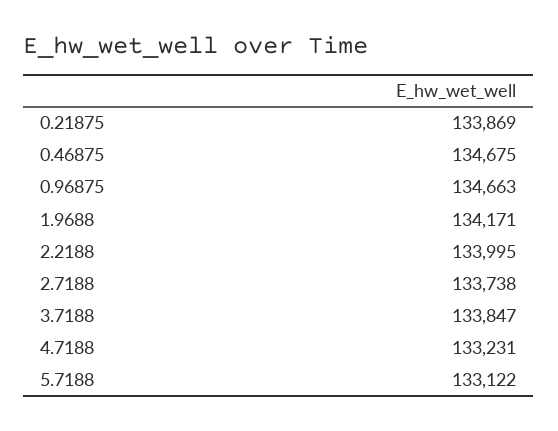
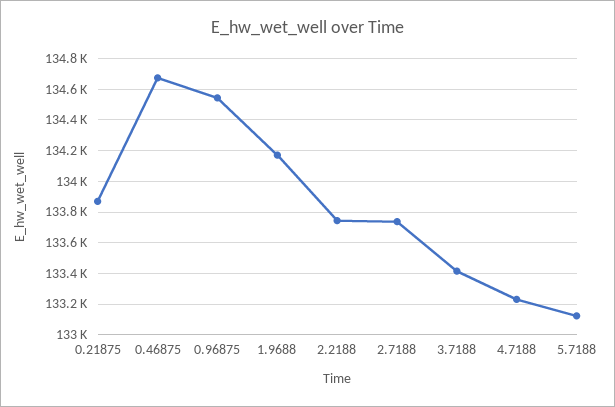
  {
    "0.21875": 133869,
    "0.46875": 134675,
-   "0.96875": 134663,
+   "0.96875": 134550,
    "1.9688": 134171,
-   "2.2188": 133995,
+   "2.2188": 133750,
    "2.7188": 133738,
-   "3.7188": 133847,
+   "3.7188": 133400,
    "4.7188": 133231,
    "5.7188": 133122
  }

